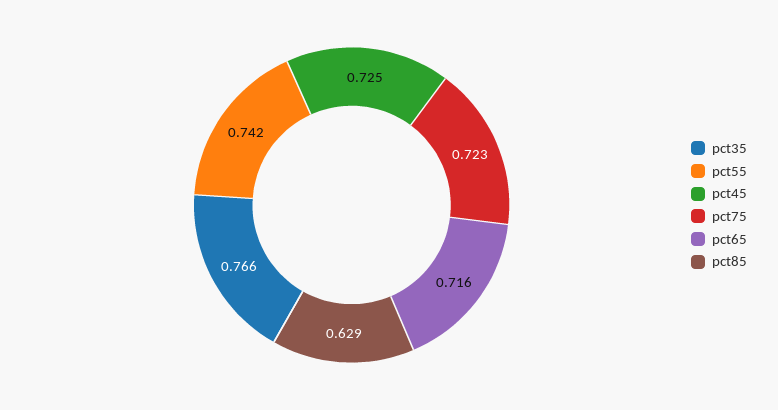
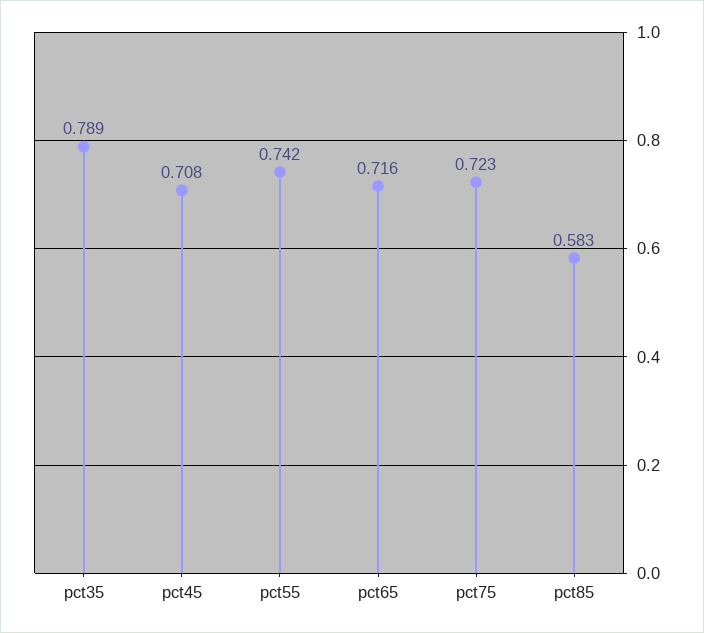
  {
-   "pct35": 0.766,
+   "pct35": 0.789,
    "pct55": 0.742,
-   "pct45": 0.725,
+   "pct45": 0.708,
    "pct75": 0.723,
    "pct65": 0.716,
-   "pct85": 0.629
+   "pct85": 0.583
  }

